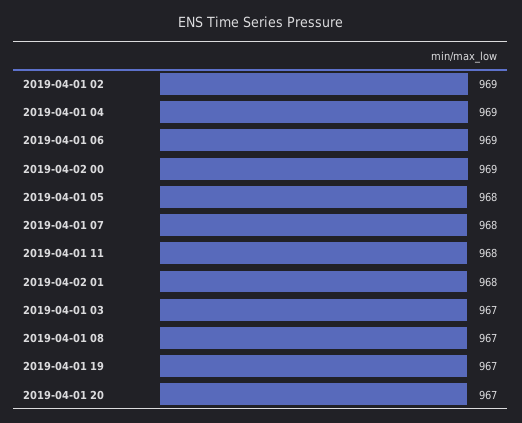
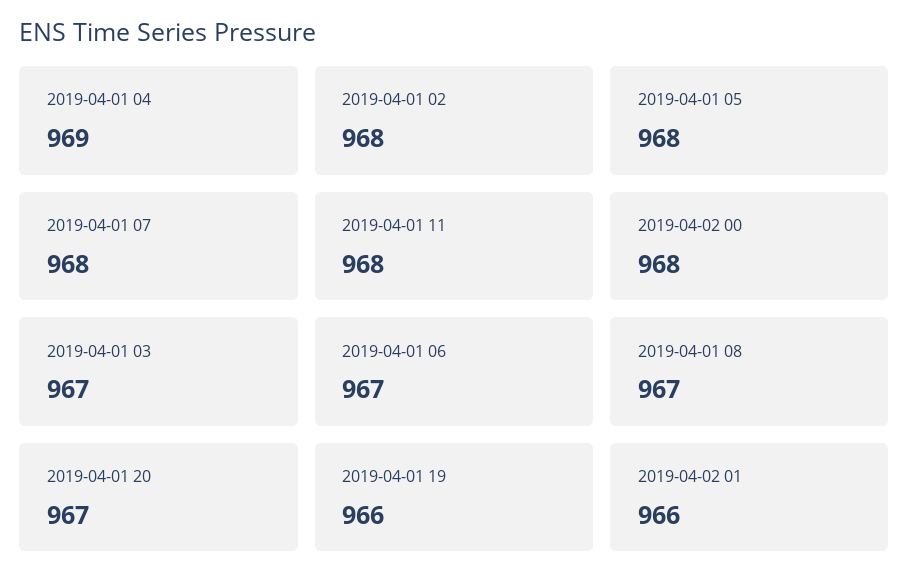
  {
-   "2019-04-01 02": 969,
+   "2019-04-01 02": 968,
    "2019-04-01 04": 969,
-   "2019-04-01 06": 969,
+   "2019-04-01 06": 967,
-   "2019-04-02 00": 969,
+   "2019-04-02 00": 968,
    "2019-04-01 05": 968,
    "2019-04-01 07": 968,
    "2019-04-01 11": 968,
-   "2019-04-02 01": 968,
+   "2019-04-02 01": 966,
    "2019-04-01 03": 967,
    "2019-04-01 08": 967,
-   "2019-04-01 19": 967,
+   "2019-04-01 19": 966,
    "2019-04-01 20": 967
  }

